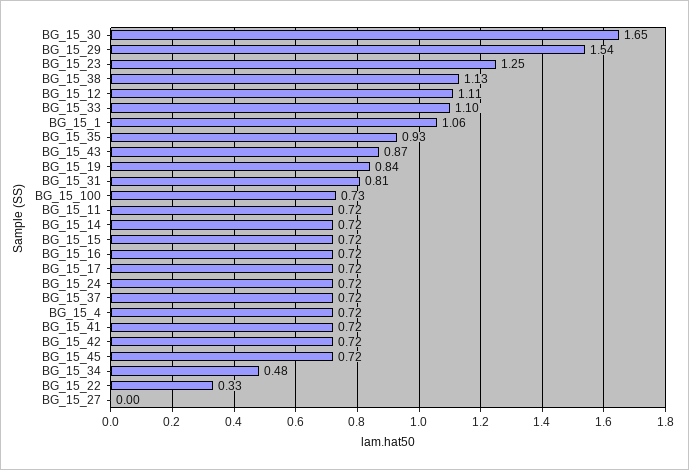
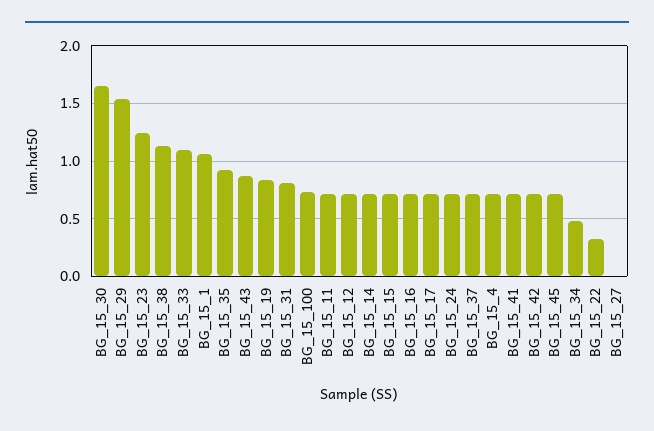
  {
    "BG_15_30": 1.65,
    "BG_15_29": 1.54,
    "BG_15_23": 1.25,
    "BG_15_38": 1.13,
-   "BG_15_12": 1.11,
+   "BG_15_12": 0.7,
    "BG_15_33": 1.1,
    "BG_15_1": 1.06,
    "BG_15_35": 0.93,
    "BG_15_43": 0.87,
    "BG_15_19": 0.84,
    "BG_15_31": 0.81,
    "BG_15_100": 0.73,
    "BG_15_11": 0.72,
    "BG_15_14": 0.72,
    "BG_15_15": 0.72,
    "BG_15_16": 0.72,
    "BG_15_17": 0.72,
    "BG_15_24": 0.72,
    "BG_15_37": 0.72,
    "BG_15_4": 0.72,
    "BG_15_41": 0.72,
    "BG_15_42": 0.72,
    "BG_15_45": 0.72,
    "BG_15_34": 0.48,
    "BG_15_22": 0.33,
    "BG_15_27": 0
  }

